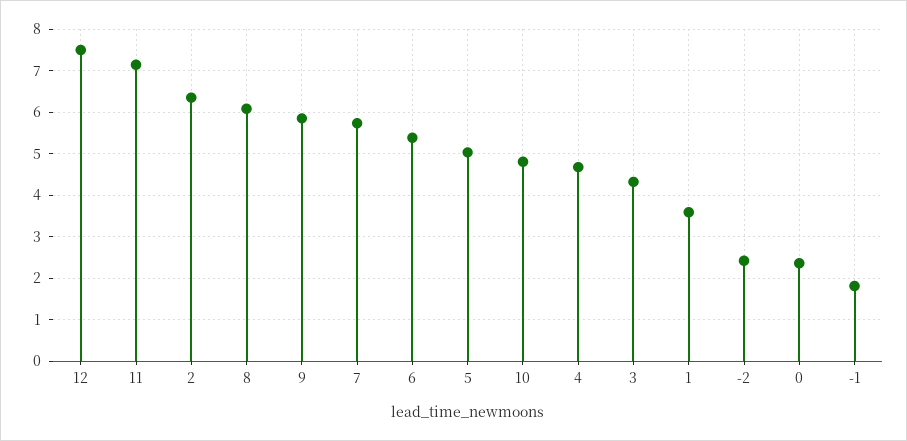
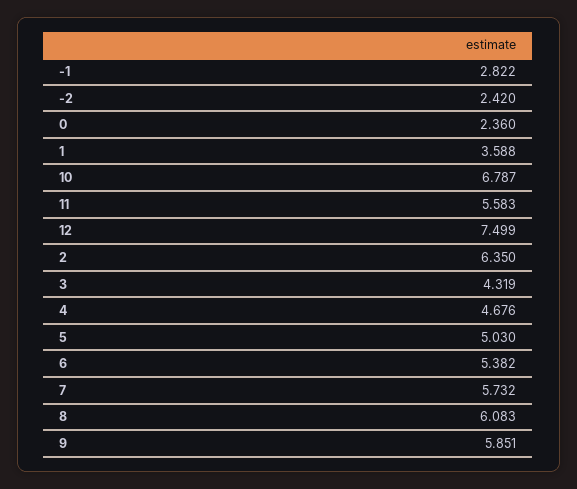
  {
    "12": 7.499,
-   "11": 7.2,
+   "11": 5.583,
    "2": 6.35,
    "8": 6.083,
    "9": 5.851,
    "7": 5.732,
    "6": 5.382,
    "5": 5.03,
-   "10": 4.8,
+   "10": 6.787,
    "4": 4.676,
    "3": 4.319,
    "1": 3.588,
    "-2": 2.42,
    "0": 2.36,
-   "-1": 1.8
+   "-1": 2.822
  }

